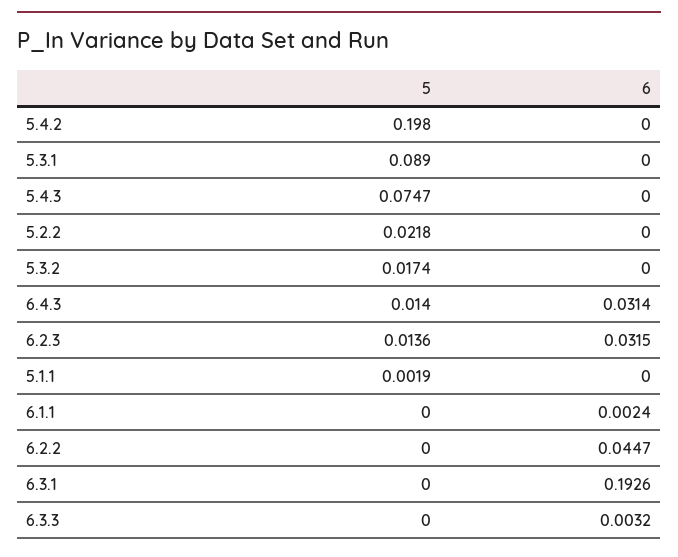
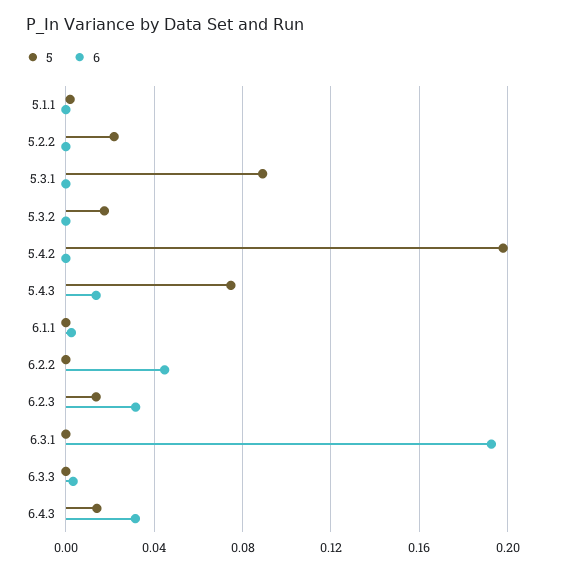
  {
    "5": {
      "5.4.2": 0.198,
      "5.3.1": 0.089,
      "5.4.3": 0.0747,
      "5.2.2": 0.0218,
      "5.3.2": 0.0174,
      "6.4.3": 0.014,
      "6.2.3": 0.0136,
      "5.1.1": 0.0019,
      "6.1.1": 0,
      "6.2.2": 0,
      "6.3.1": 0,
      "6.3.3": 0
    },
    "6": {
      "5.4.2": 0,
      "5.3.1": 0,
-     "5.4.3": 0,
+     "5.4.3": 0.015,
      "5.2.2": 0,
      "5.3.2": 0,
      "6.4.3": 0.0314,
      "6.2.3": 0.0315,
      "5.1.1": 0,
      "6.1.1": 0.0024,
      "6.2.2": 0.0447,
      "6.3.1": 0.1926,
      "6.3.3": 0.0032
    }
  }

